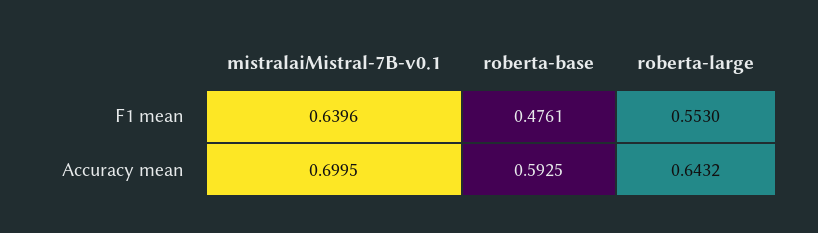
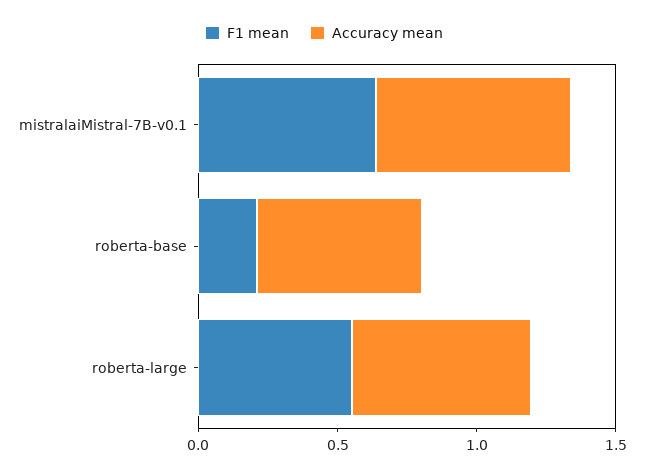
  {
    "F1 mean": {
      "mistralaiMistral-7B-v0.1": 0.6396,
-     "roberta-base": 0.4761,
+     "roberta-base": 0.2,
      "roberta-large": 0.553
    },
    "Accuracy mean": {
      "mistralaiMistral-7B-v0.1": 0.6995,
      "roberta-base": 0.5925,
      "roberta-large": 0.6432
    }
  }

